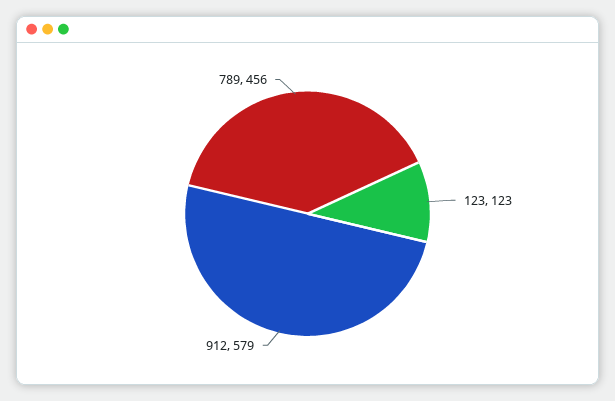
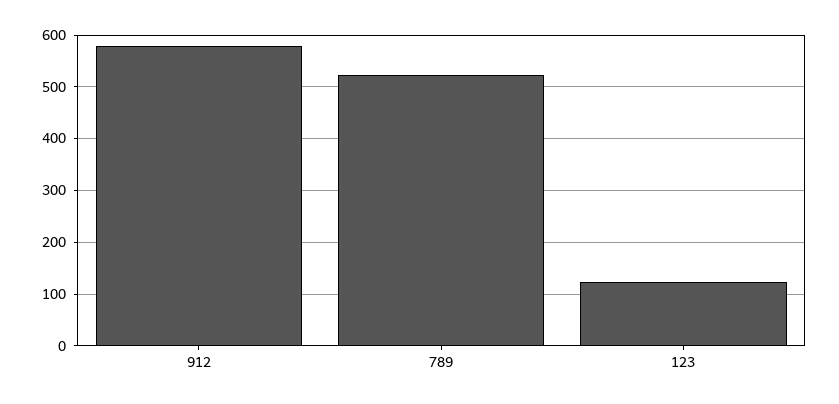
  {
    "123": 123,
    "912": 579,
-   "789": 456
+   "789": 520
  }

